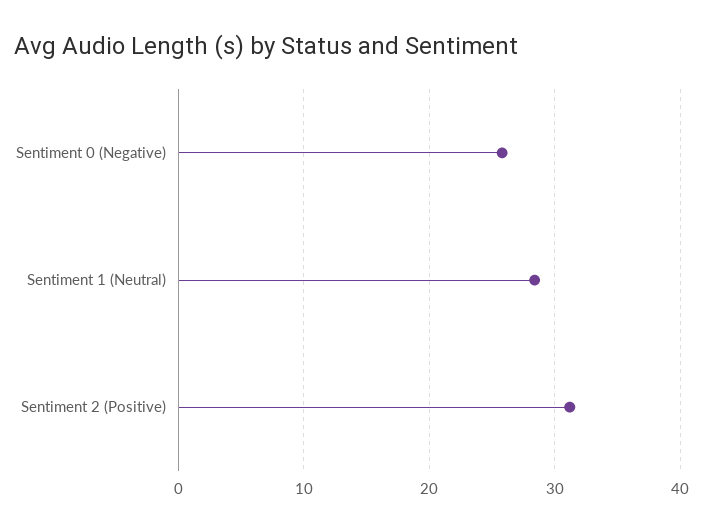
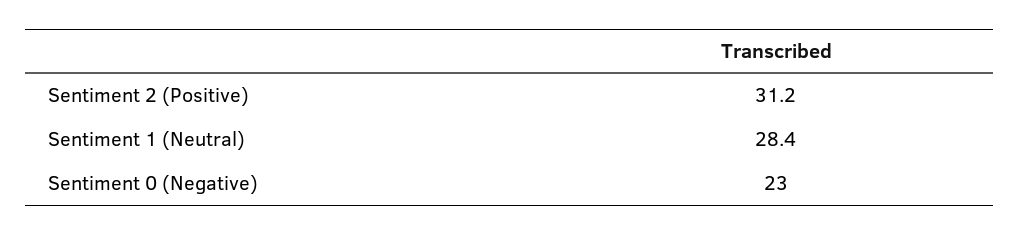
  {
-   "Sentiment 0 (Negative)": 26,
+   "Sentiment 0 (Negative)": 23,
    "Sentiment 1 (Neutral)": 28.4,
    "Sentiment 2 (Positive)": 31.2
  }

